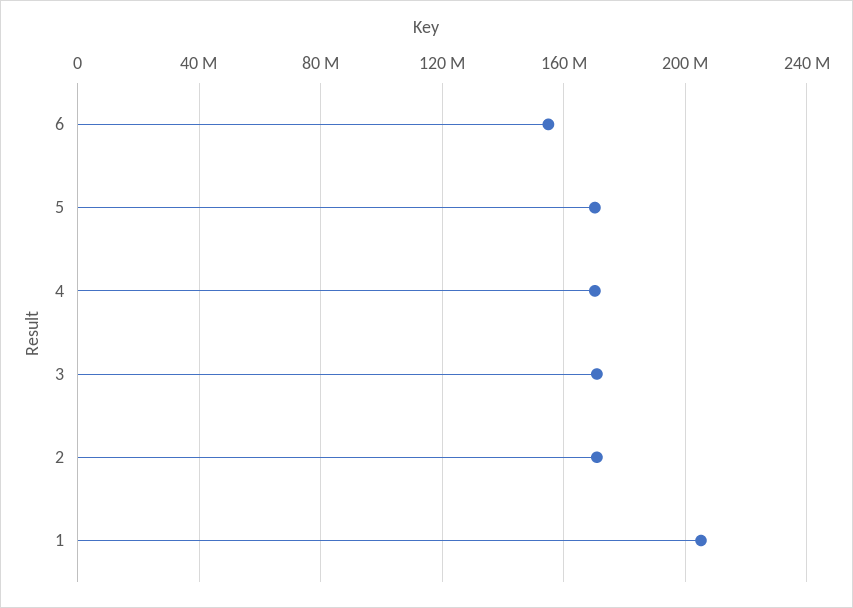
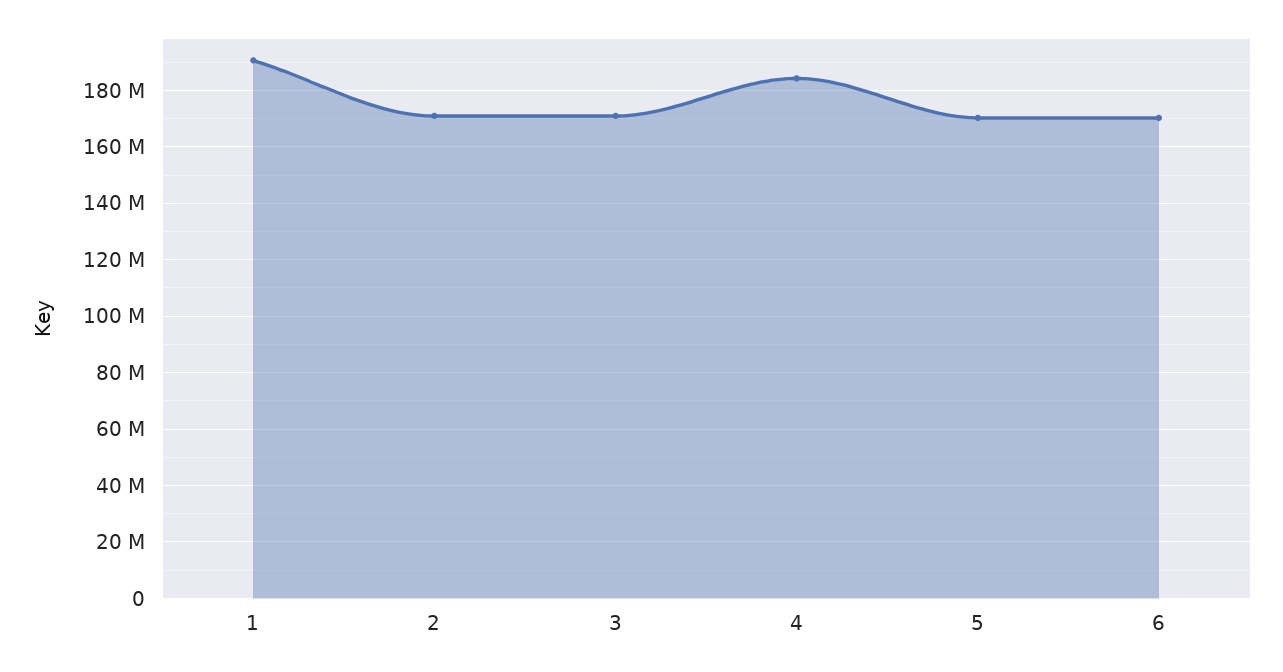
  {
-   "6": 155000000,
+   "6": 170000000,
    "5": 170000000,
-   "4": 170000000,
+   "4": 185000000,
    "3": 170000000,
    "2": 170000000,
-   "1": 205000000
+   "1": 190000000
  }

